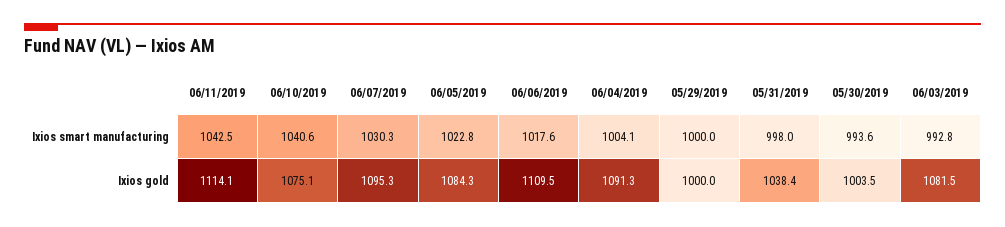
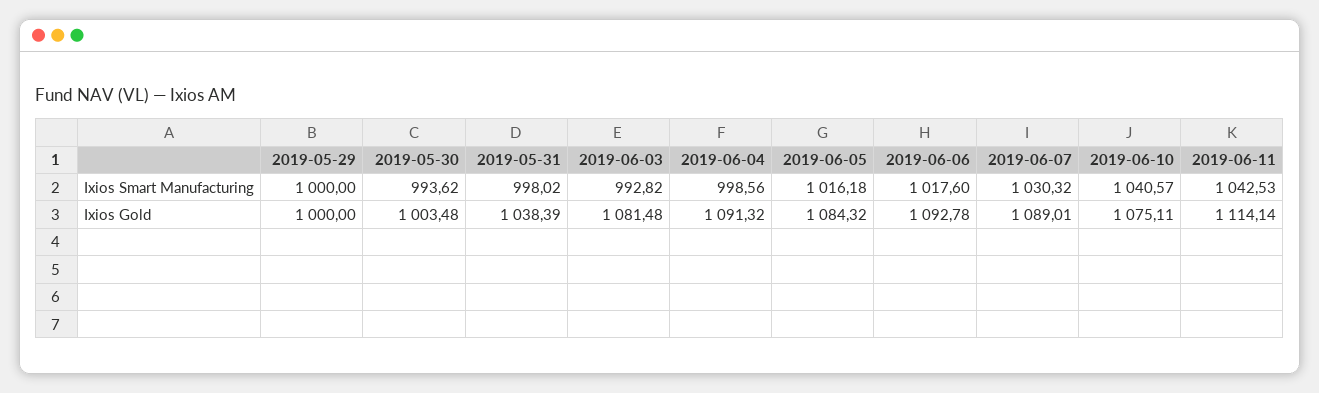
  {
    "06/11/2019": {
      "Ixios smart manufacturing": 1042.53,
      "Ixios gold": 1114.14
    },
    "06/10/2019": {
      "Ixios smart manufacturing": 1040.57,
      "Ixios gold": 1075.11
    },
    "06/07/2019": {
      "Ixios smart manufacturing": 1030.32,
-     "Ixios gold": 1095.3
+     "Ixios gold": 1089.01
    },
    "06/05/2019": {
-     "Ixios smart manufacturing": 1022.8,
+     "Ixios smart manufacturing": 1016.18,
      "Ixios gold": 1084.32
    },
    "06/06/2019": {
      "Ixios smart manufacturing": 1017.6,
-     "Ixios gold": 1109.5
+     "Ixios gold": 1092.78
    },
    "06/04/2019": {
-     "Ixios smart manufacturing": 1004.1,
+     "Ixios smart manufacturing": 998.56,
      "Ixios gold": 1091.32
    },
    "05/29/2019": {
      "Ixios smart manufacturing": 1000,
      "Ixios gold": 1000
    },
    "05/31/2019": {
      "Ixios smart manufacturing": 998.02,
      "Ixios gold": 1038.39
    },
    "05/30/2019": {
      "Ixios smart manufacturing": 993.62,
      "Ixios gold": 1003.48
    },
    "06/03/2019": {
      "Ixios smart manufacturing": 992.82,
      "Ixios gold": 1081.48
    }
  }

